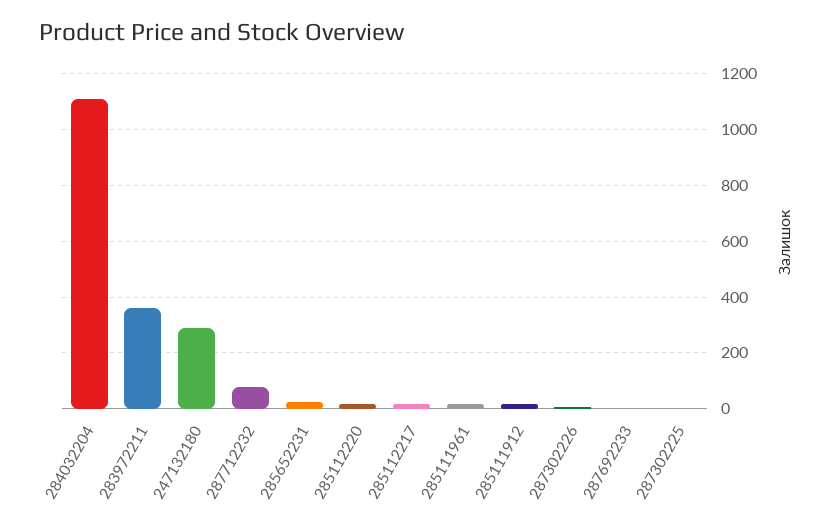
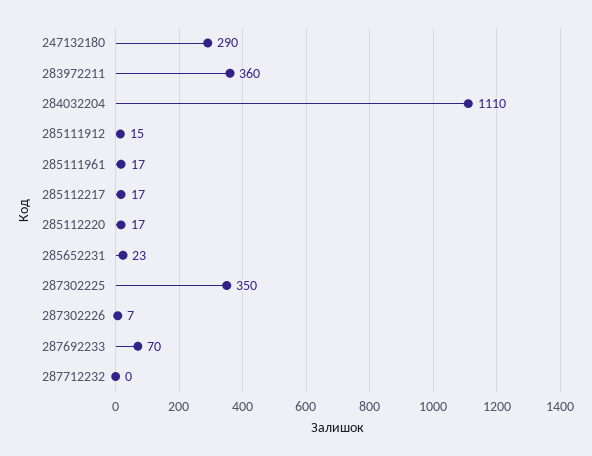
  {
    "284032204": 1110,
    "283972211": 360,
    "247132180": 290,
-   "287712232": 75,
+   "287712232": 0,
    "285652231": 23,
    "285112220": 17,
    "285112217": 17,
    "285111961": 17,
    "285111912": 15,
    "287302226": 7,
-   "287692233": 0,
+   "287692233": 70,
-   "287302225": 0
+   "287302225": 350
  }

